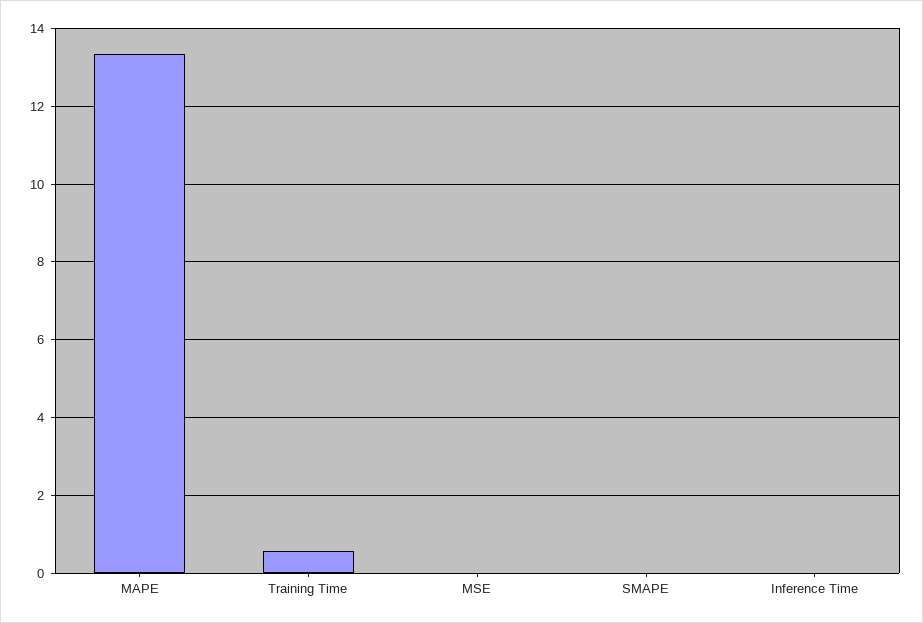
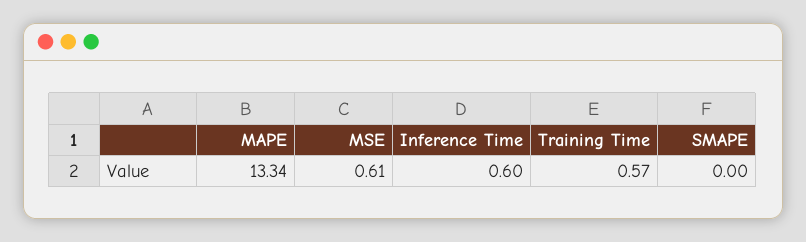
  {
    "MAPE": 13.34,
    "Training Time": 0.57,
-   "MSE": 0,
+   "MSE": 0.61,
    "SMAPE": 0,
-   "Inference Time": 0
+   "Inference Time": 0.6
  }

